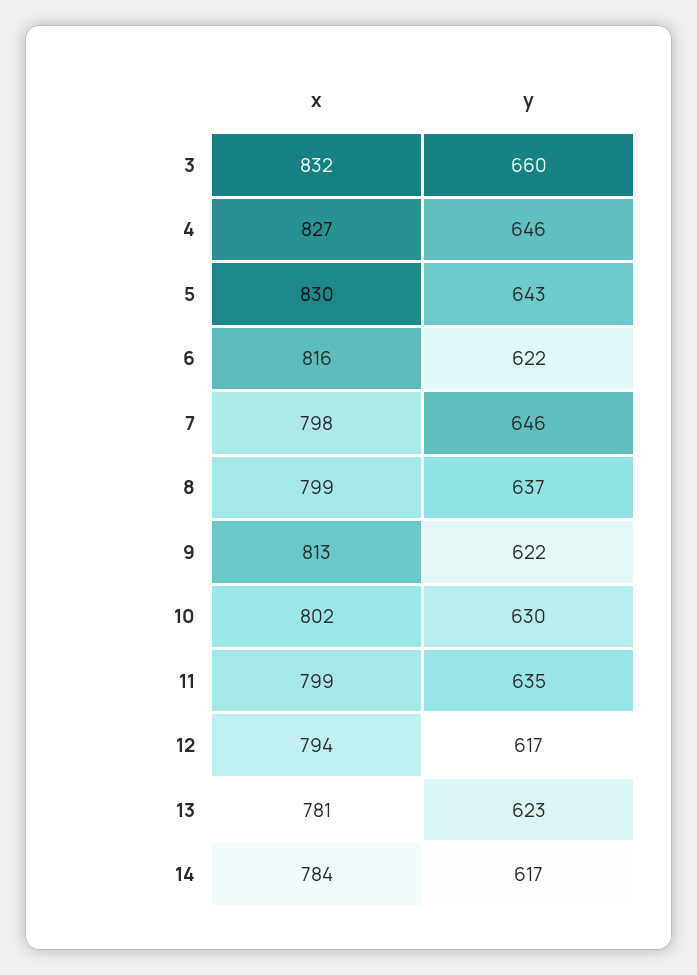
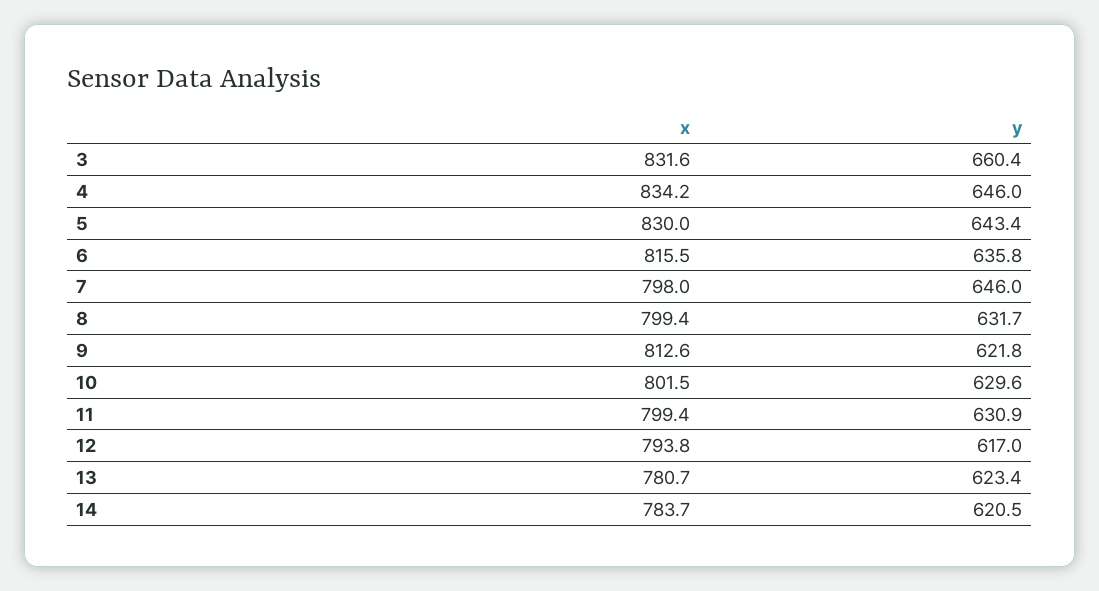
  {
    "x": {
      "3": 831.6,
-     "4": 827,
+     "4": 834.2,
      "5": 830,
      "6": 815.5,
      "7": 798,
      "8": 799.4,
      "9": 812.6,
      "10": 801.5,
      "11": 799.4,
      "12": 793.8,
      "13": 780.7,
      "14": 783.7
    },
    "y": {
      "3": 660.4,
      "4": 646,
      "5": 643.4,
-     "6": 622,
+     "6": 635.8,
      "7": 646,
-     "8": 637,
+     "8": 631.7,
      "9": 621.8,
      "10": 629.6,
-     "11": 635,
+     "11": 630.9,
      "12": 617,
      "13": 623.4,
-     "14": 617
+     "14": 620.5
    }
  }

